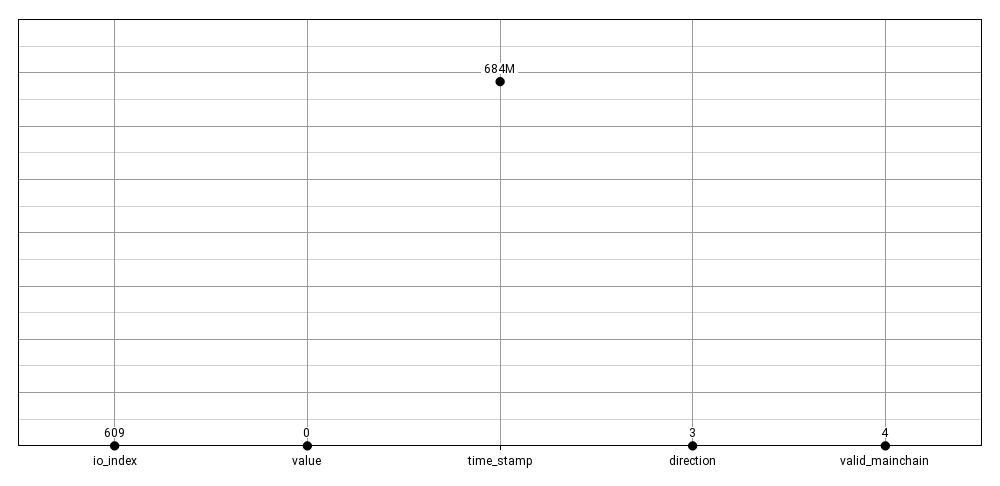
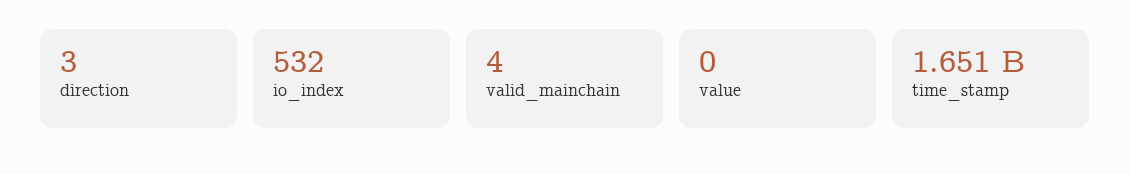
  {
-   "io_index": 609,
+   "io_index": 532,
    "value": 0,
-   "time_stamp": 684000000,
+   "time_stamp": 1651000000,
    "direction": 3,
    "valid_mainchain": 4
  }

